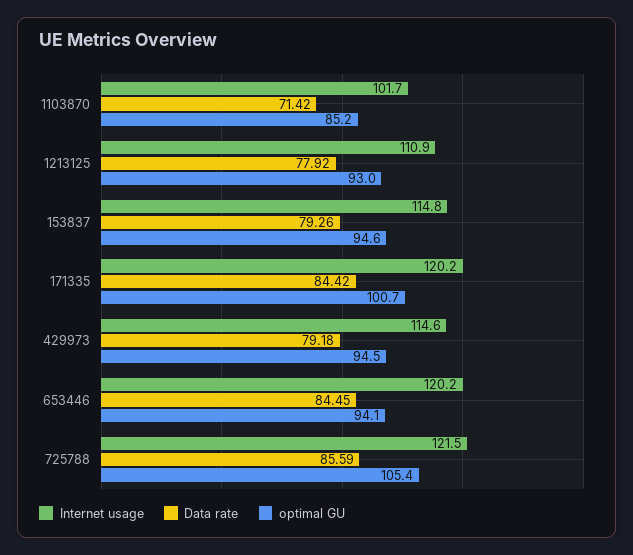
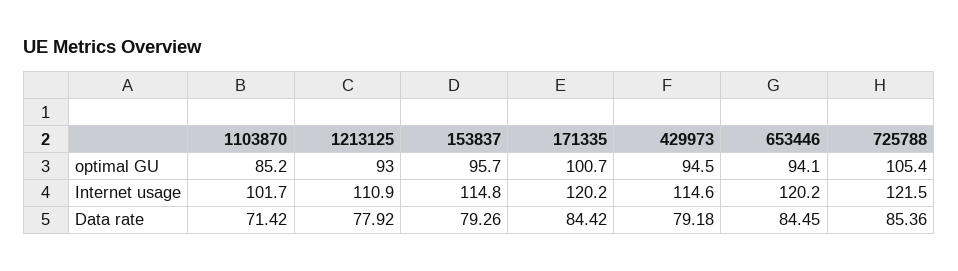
  {
    "Internet usage": {
      "1103870": 101.7,
      "1213125": 110.9,
      "153837": 114.8,
      "171335": 120.2,
      "429973": 114.6,
      "653446": 120.2,
      "725788": 121.5
    },
    "Data rate": {
      "1103870": 71.42,
      "1213125": 77.92,
      "153837": 79.26,
      "171335": 84.42,
      "429973": 79.18,
      "653446": 84.45,
-     "725788": 85.59
+     "725788": 85.36
    },
    "optimal GU": {
      "1103870": 85.2,
      "1213125": 93,
-     "153837": 94.6,
+     "153837": 95.7,
      "171335": 100.7,
      "429973": 94.5,
      "653446": 94.1,
      "725788": 105.4
    }
  }

